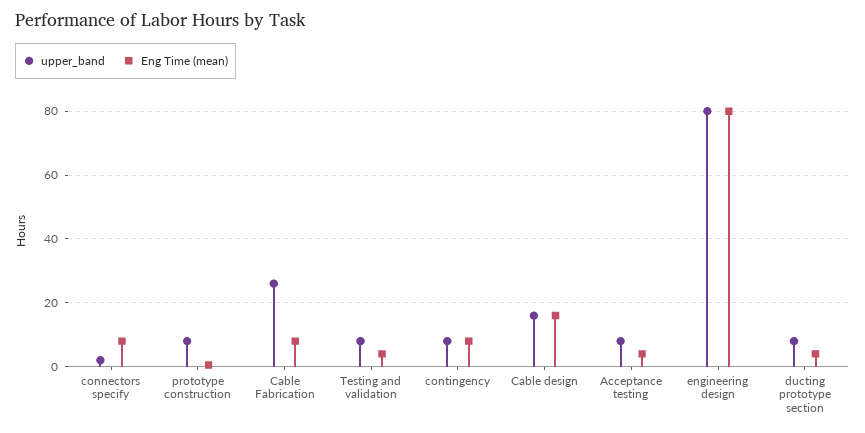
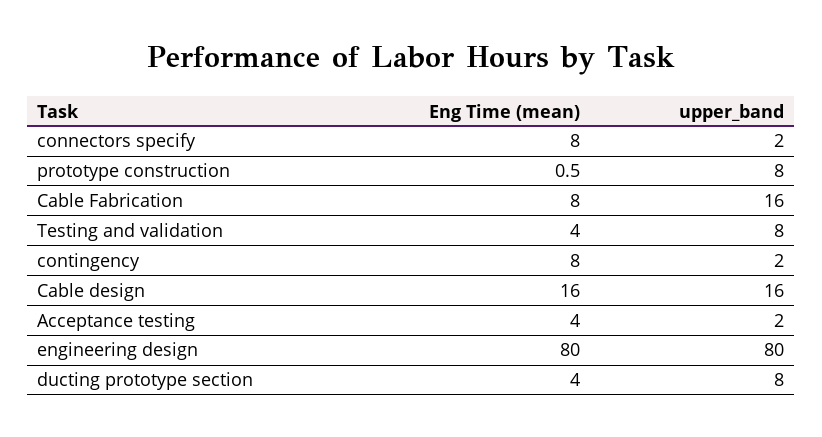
  {
    "upper_band": {
      "connectors specify": 2,
      "prototype construction": 8,
-     "Cable Fabrication": 26,
+     "Cable Fabrication": 16,
      "Testing and validation": 8,
-     "contingency": 8,
+     "contingency": 2,
      "Cable design": 16,
-     "Acceptance testing": 8,
+     "Acceptance testing": 2,
      "engineering design": 80,
      "ducting prototype section": 8
    },
    "Eng Time (mean)": {
      "connectors specify": 8,
      "prototype construction": 0.5,
      "Cable Fabrication": 8,
      "Testing and validation": 4,
      "contingency": 8,
      "Cable design": 16,
      "Acceptance testing": 4,
      "engineering design": 80,
      "ducting prototype section": 4
    }
  }

